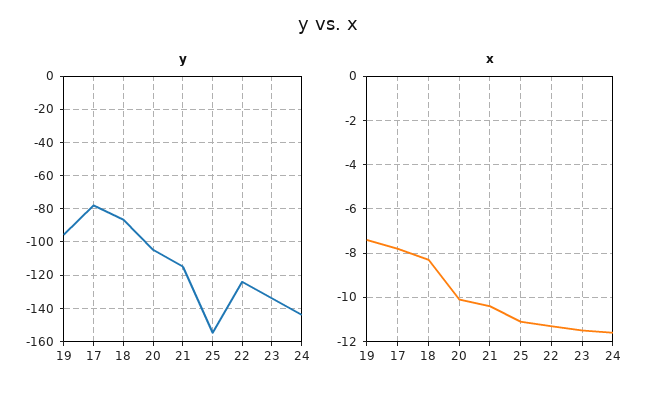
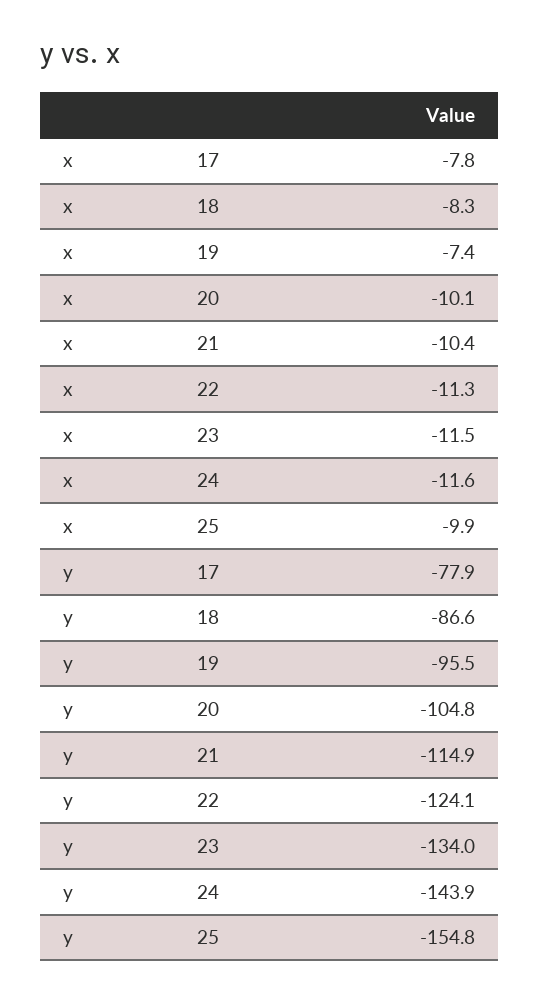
  {
    "y": {
      "19": -95.5,
      "17": -77.9,
      "18": -86.6,
      "20": -104.8,
      "21": -114.9,
      "25": -154.8,
      "22": -124.1,
      "23": -134,
      "24": -143.9
    },
    "x": {
      "19": -7.4,
      "17": -7.8,
      "18": -8.3,
      "20": -10.1,
      "21": -10.4,
-     "25": -11,
+     "25": -9.9,
      "22": -11.3,
      "23": -11.5,
      "24": -11.6
    }
  }

